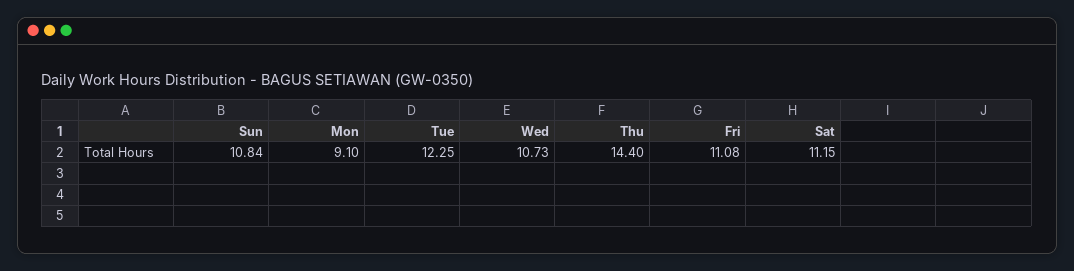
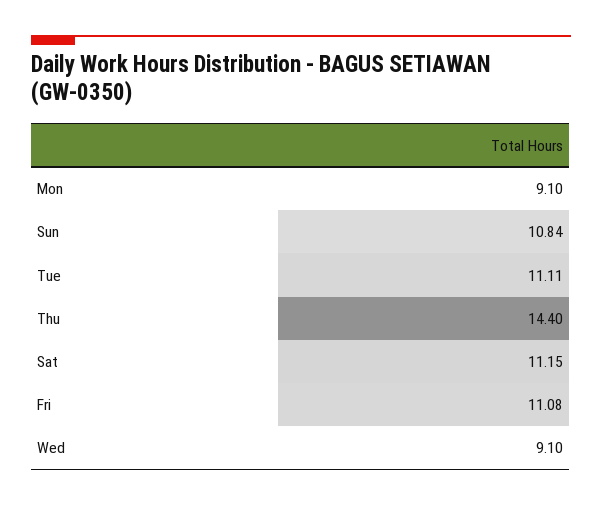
  {
    "Sun": 10.84,
    "Mon": 9.1,
-   "Tue": 12.25,
+   "Tue": 11.11,
-   "Wed": 10.73,
+   "Wed": 9.1,
    "Thu": 14.4,
    "Fri": 11.08,
    "Sat": 11.15
  }

